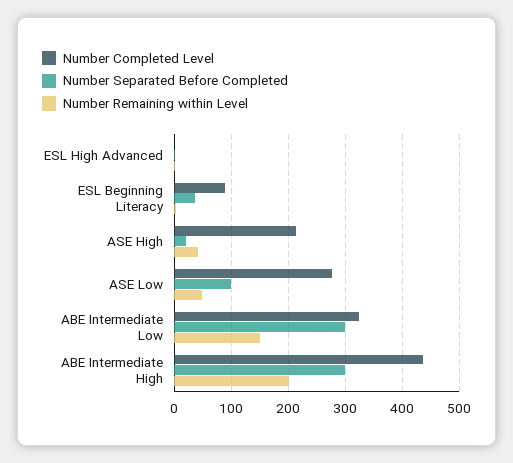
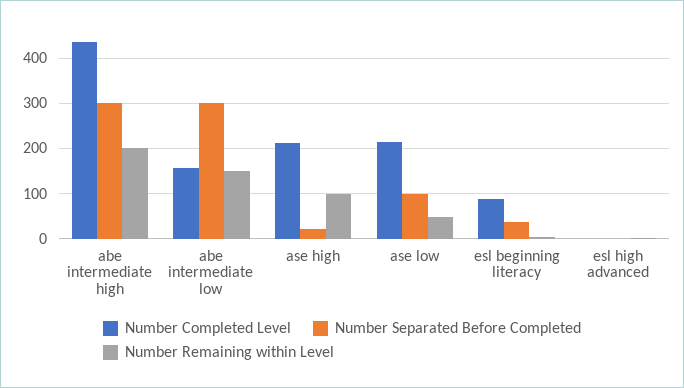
  {
    "Number Completed Level": {
      "ESL High Advanced": 0,
      "ESL Beginning Literacy": 80,
      "ASE High": 220,
-     "ASE Low": 280,
+     "ASE Low": 220,
-     "ABE Intermediate Low": 320,
+     "ABE Intermediate Low": 160,
      "ABE Intermediate High": 440
    },
    "Number Separated Before Completed": {
      "ESL High Advanced": 0,
      "ESL Beginning Literacy": 40,
      "ASE High": 20,
      "ASE Low": 100,
      "ABE Intermediate Low": 300,
      "ABE Intermediate High": 300
    },
    "Number Remaining within Level": {
      "ESL High Advanced": 0,
      "ESL Beginning Literacy": 0,
-     "ASE High": 40,
+     "ASE High": 100,
      "ASE Low": 40,
      "ABE Intermediate Low": 160,
      "ABE Intermediate High": 200
    }
  }

